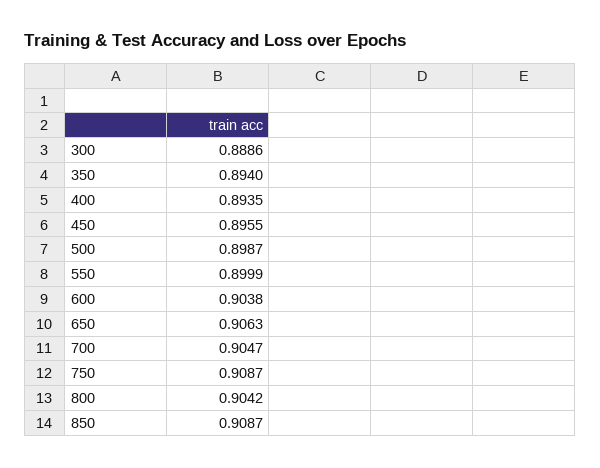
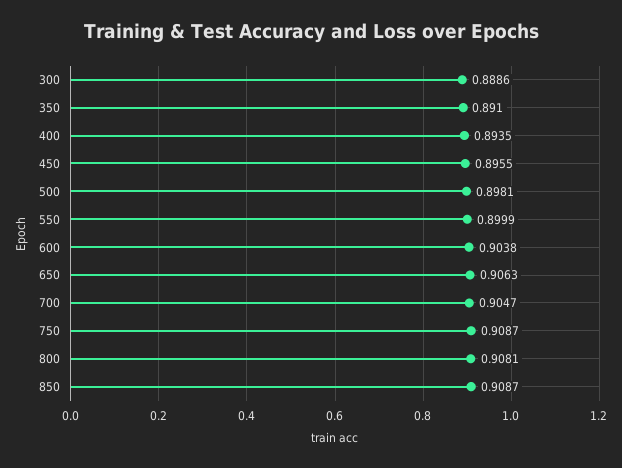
  {
    "300": 0.8886,
-   "350": 0.894,
+   "350": 0.891,
    "400": 0.8935,
    "450": 0.8955,
-   "500": 0.8987,
+   "500": 0.8981,
    "550": 0.8999,
    "600": 0.9038,
    "650": 0.9063,
    "700": 0.9047,
    "750": 0.9087,
-   "800": 0.9042,
+   "800": 0.9081,
    "850": 0.9087
  }

